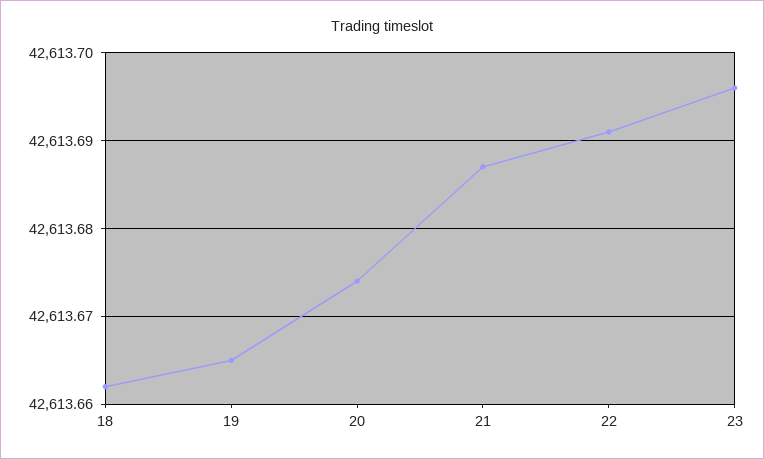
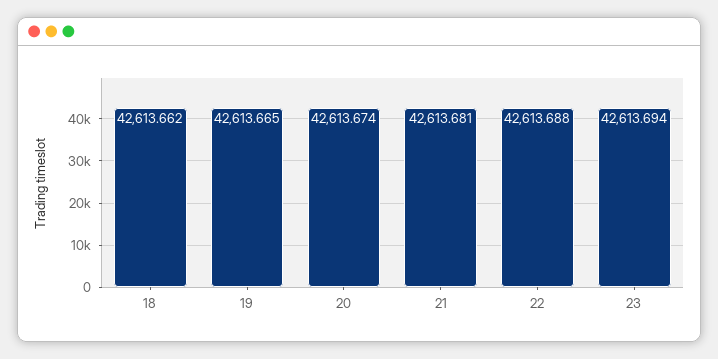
  {
    "18": 42613.662,
    "19": 42613.665,
    "20": 42613.674,
-   "21": 42613.687,
+   "21": 42613.681,
-   "22": 42613.691,
+   "22": 42613.688,
-   "23": 42613.696
+   "23": 42613.694
  }

